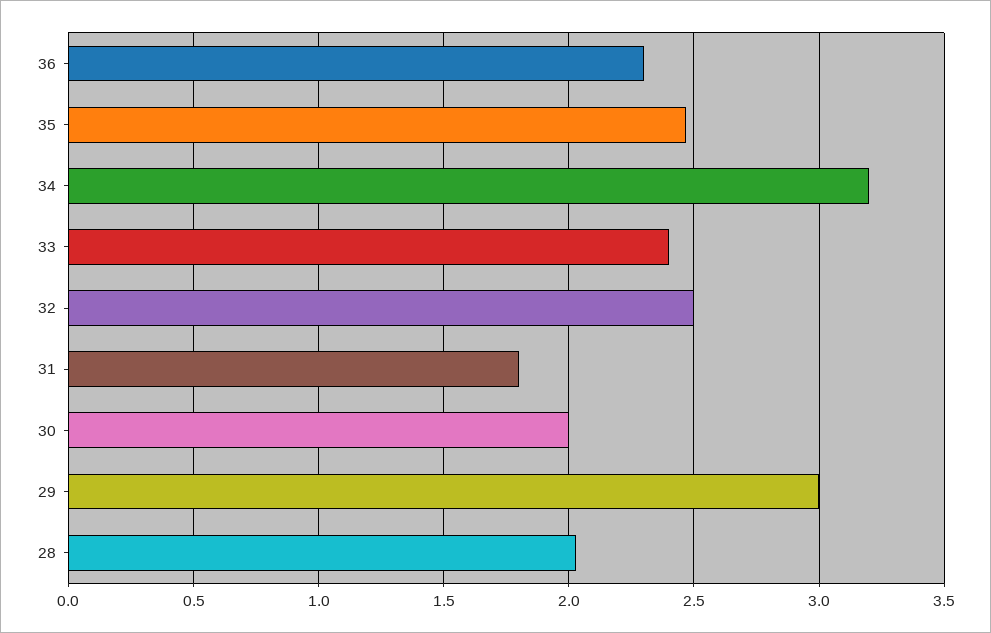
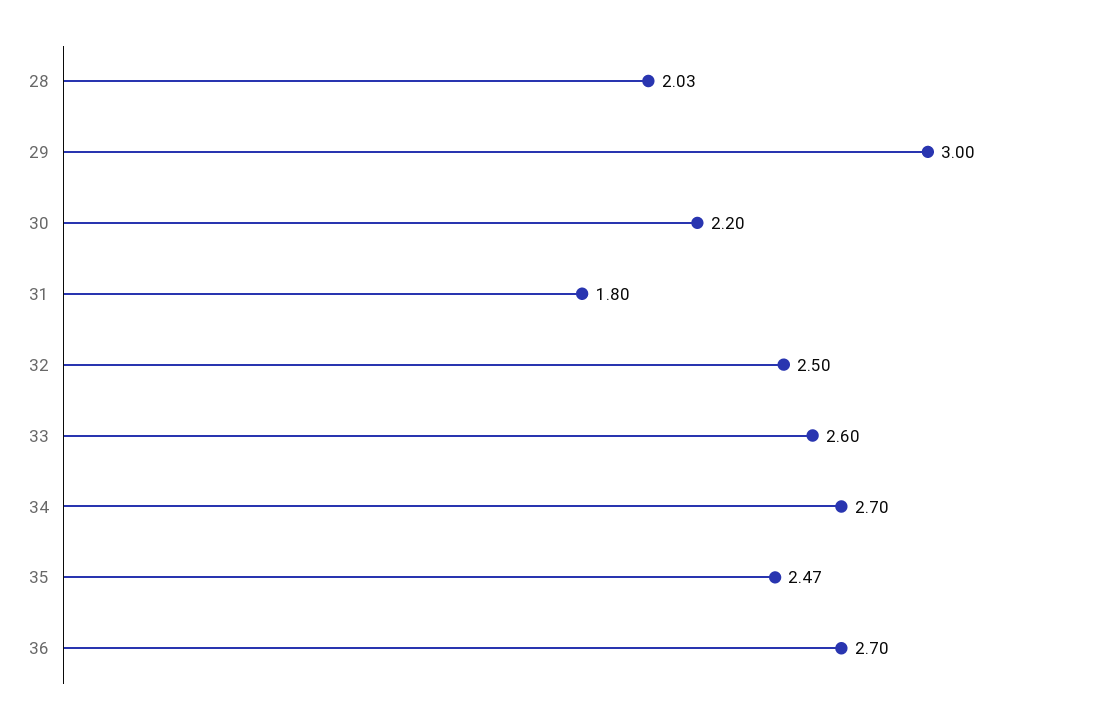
  {
-   "36": 2.3,
+   "36": 2.7,
    "35": 2.47,
-   "34": 3.2,
+   "34": 2.7,
-   "33": 2.4,
+   "33": 2.6,
    "32": 2.5,
    "31": 1.8,
-   "30": 2,
+   "30": 2.2,
    "29": 3,
    "28": 2.03
  }

